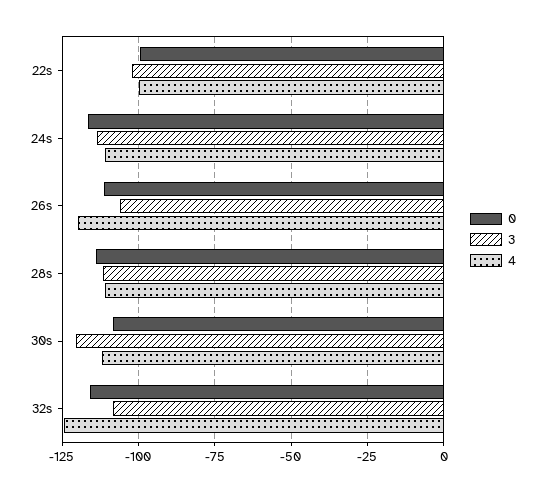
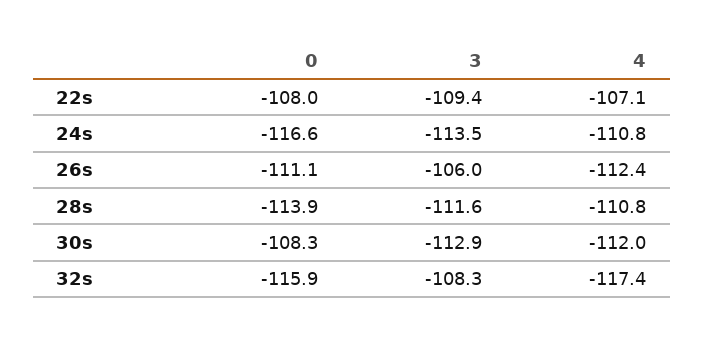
  {
    "0": {
-     "22s": -100,
+     "22s": -108,
      "24s": -116.6,
      "26s": -111.1,
      "28s": -113.9,
      "30s": -108.3,
      "32s": -115.9
    },
    "3": {
-     "22s": -102.5,
+     "22s": -109.4,
      "24s": -113.5,
      "26s": -106,
      "28s": -111.6,
-     "30s": -120,
+     "30s": -112.9,
      "32s": -108.3
    },
    "4": {
-     "22s": -100,
+     "22s": -107.1,
      "24s": -110.8,
-     "26s": -120,
+     "26s": -112.4,
      "28s": -110.8,
      "30s": -112,
-     "32s": -125
+     "32s": -117.4
    }
  }

